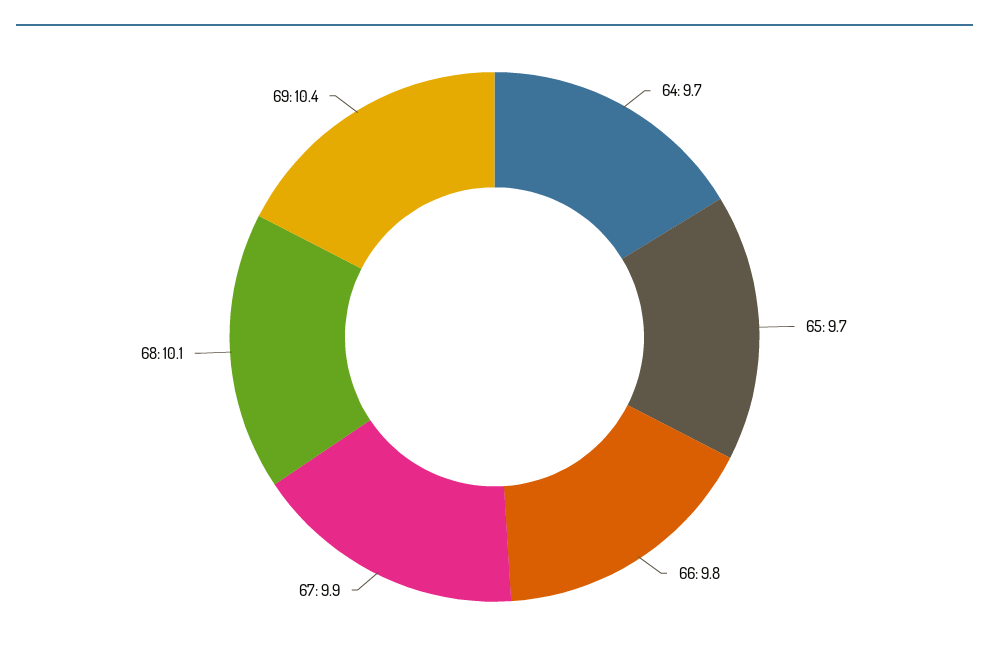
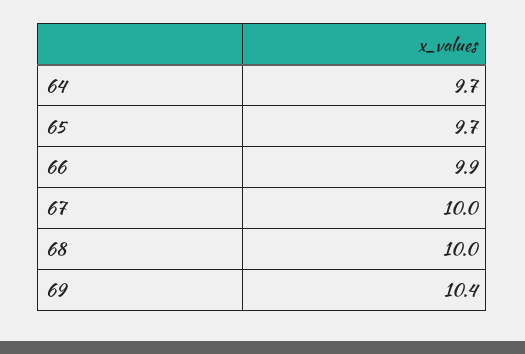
  {
    "64": 9.7,
    "65": 9.7,
-   "66": 9.8,
+   "66": 9.9,
-   "67": 9.9,
+   "67": 10,
-   "68": 10.1,
+   "68": 10,
    "69": 10.4
  }

